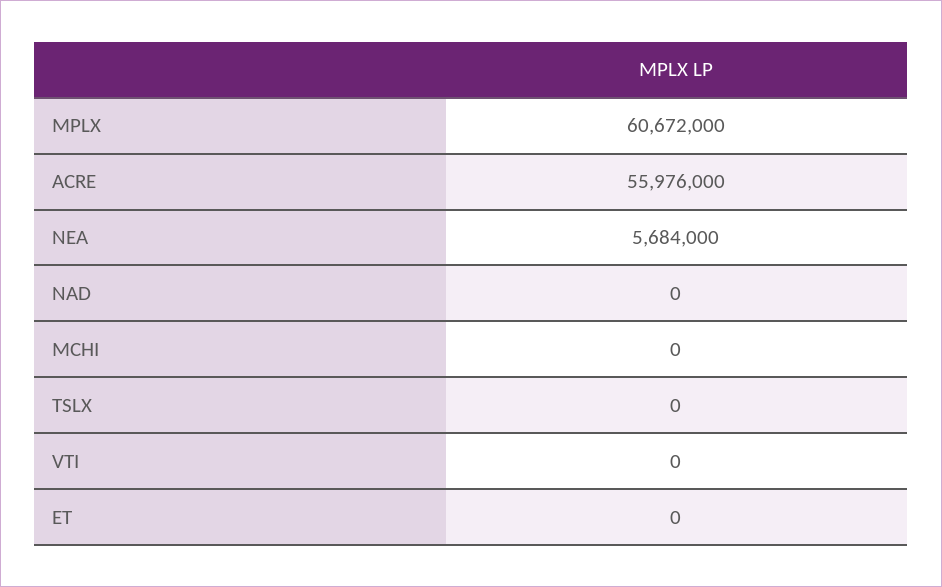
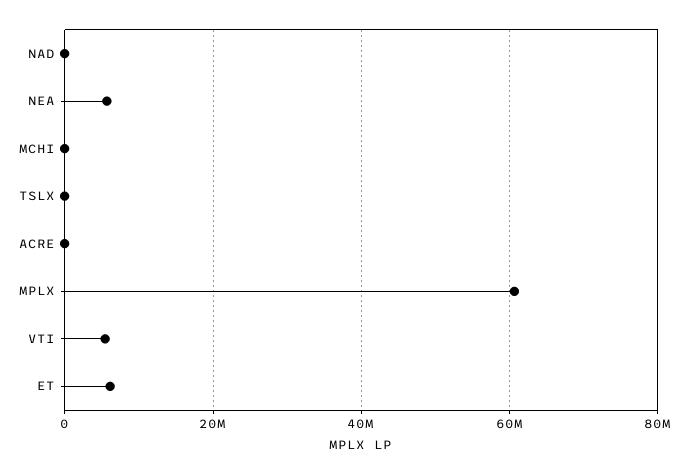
  {
    "MPLX": 60672000,
-   "ACRE": 55976000,
+   "ACRE": 0,
    "NEA": 5684000,
    "NAD": 0,
    "MCHI": 0,
    "TSLX": 0,
-   "VTI": 0,
+   "VTI": 6000000,
-   "ET": 0
+   "ET": 6000000
  }

